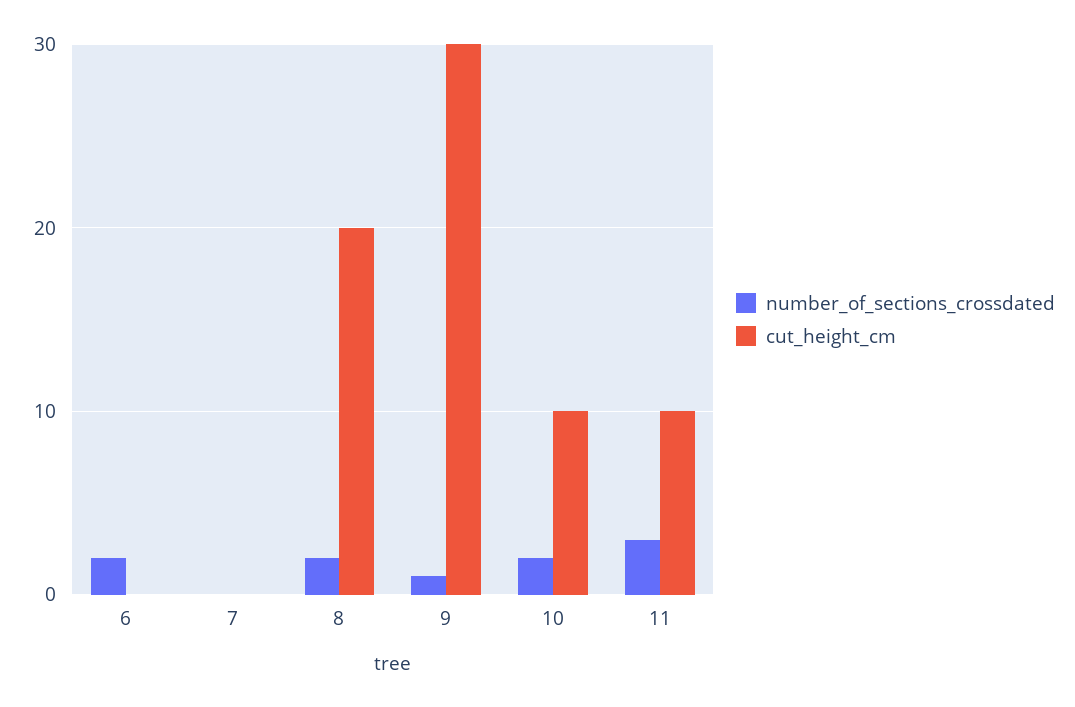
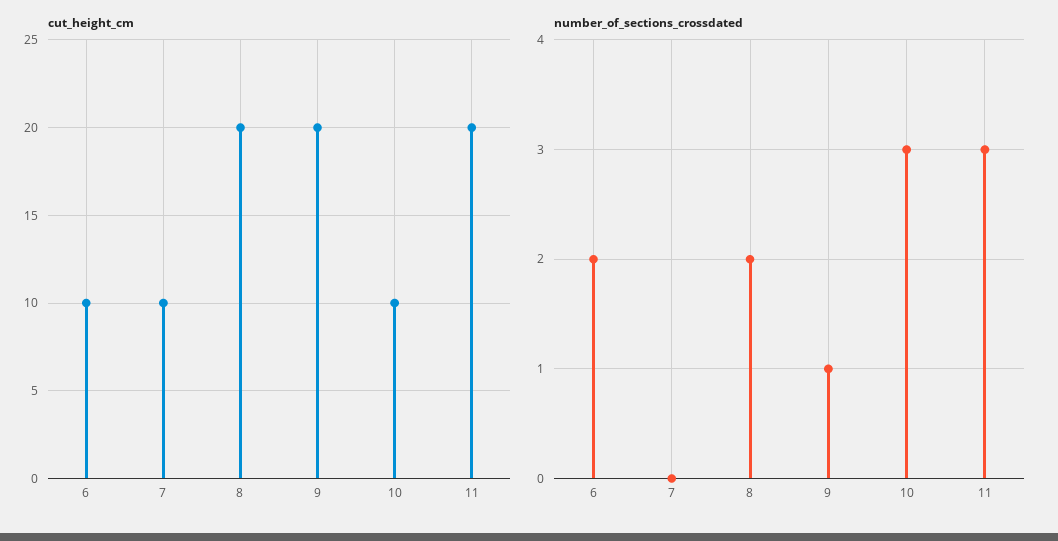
  {
    "number_of_sections_crossdated": {
      "6": 2,
      "7": 0,
      "8": 2,
      "9": 1,
-     "10": 2,
+     "10": 3,
      "11": 3
    },
    "cut_height_cm": {
-     "6": 0,
+     "6": 10,
-     "7": 0,
+     "7": 10,
      "8": 20,
-     "9": 30,
+     "9": 20,
      "10": 10,
-     "11": 10
+     "11": 20
    }
  }

